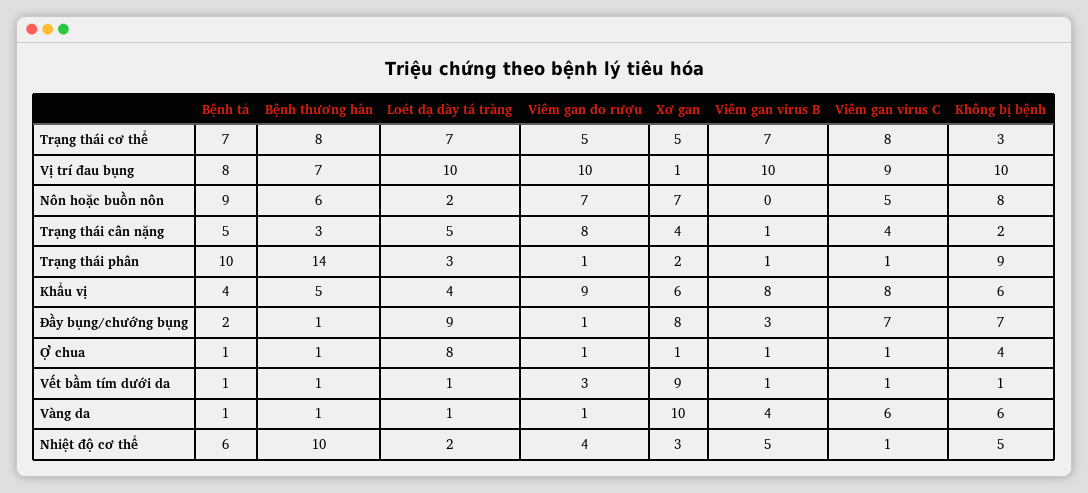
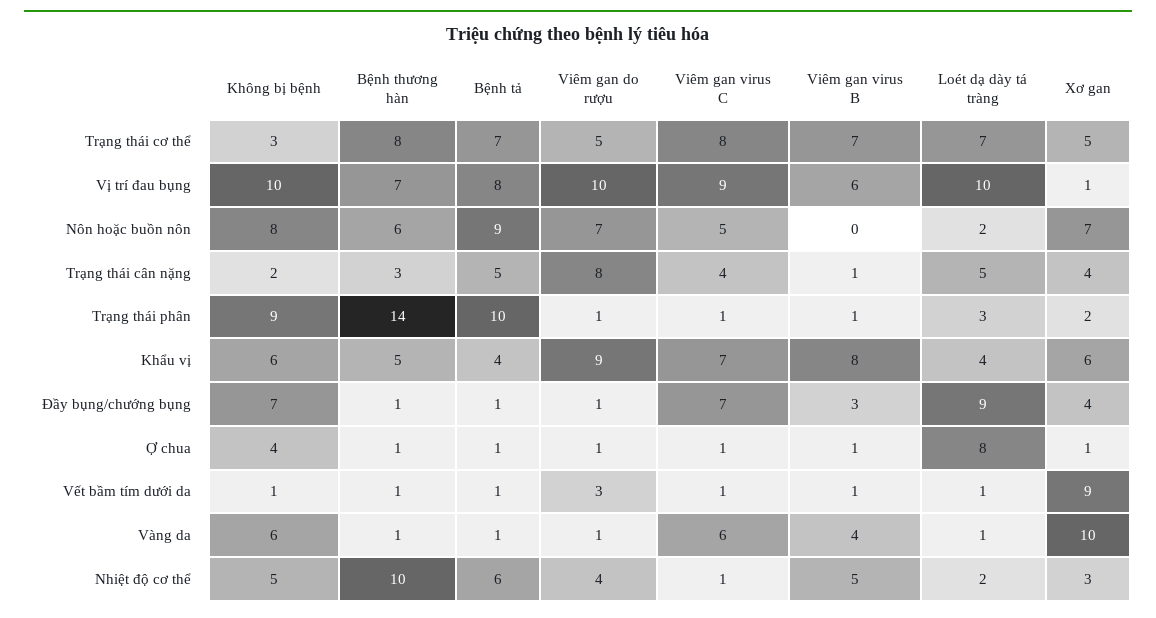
  {
    "Bệnh tả": {
      "Trạng thái cơ thể": 7,
      "Vị trí đau bụng": 8,
      "Nôn hoặc buồn nôn": 9,
      "Trạng thái cân nặng": 5,
      "Trạng thái phân": 10,
      "Khẩu vị": 4,
-     "Đầy bụng/chướng bụng": 2,
+     "Đầy bụng/chướng bụng": 1,
      "Ợ chua": 1,
      "Vết bầm tím dưới da": 1,
      "Vàng da": 1,
      "Nhiệt độ cơ thể": 6
    },
    "Bệnh thương hàn": {
      "Trạng thái cơ thể": 8,
      "Vị trí đau bụng": 7,
      "Nôn hoặc buồn nôn": 6,
      "Trạng thái cân nặng": 3,
      "Trạng thái phân": 14,
      "Khẩu vị": 5,
      "Đầy bụng/chướng bụng": 1,
      "Ợ chua": 1,
      "Vết bầm tím dưới da": 1,
      "Vàng da": 1,
      "Nhiệt độ cơ thể": 10
    },
    "Loét dạ dày tá tràng": {
      "Trạng thái cơ thể": 7,
      "Vị trí đau bụng": 10,
      "Nôn hoặc buồn nôn": 2,
      "Trạng thái cân nặng": 5,
      "Trạng thái phân": 3,
      "Khẩu vị": 4,
      "Đầy bụng/chướng bụng": 9,
      "Ợ chua": 8,
      "Vết bầm tím dưới da": 1,
      "Vàng da": 1,
      "Nhiệt độ cơ thể": 2
    },
    "Viêm gan do rượu": {
      "Trạng thái cơ thể": 5,
      "Vị trí đau bụng": 10,
      "Nôn hoặc buồn nôn": 7,
      "Trạng thái cân nặng": 8,
      "Trạng thái phân": 1,
      "Khẩu vị": 9,
      "Đầy bụng/chướng bụng": 1,
      "Ợ chua": 1,
      "Vết bầm tím dưới da": 3,
      "Vàng da": 1,
      "Nhiệt độ cơ thể": 4
    },
    "Xơ gan": {
      "Trạng thái cơ thể": 5,
      "Vị trí đau bụng": 1,
      "Nôn hoặc buồn nôn": 7,
      "Trạng thái cân nặng": 4,
      "Trạng thái phân": 2,
      "Khẩu vị": 6,
-     "Đầy bụng/chướng bụng": 8,
+     "Đầy bụng/chướng bụng": 4,
      "Ợ chua": 1,
      "Vết bầm tím dưới da": 9,
      "Vàng da": 10,
      "Nhiệt độ cơ thể": 3
    },
    "Viêm gan virus B": {
      "Trạng thái cơ thể": 7,
-     "Vị trí đau bụng": 10,
+     "Vị trí đau bụng": 6,
      "Nôn hoặc buồn nôn": 0,
      "Trạng thái cân nặng": 1,
      "Trạng thái phân": 1,
      "Khẩu vị": 8,
      "Đầy bụng/chướng bụng": 3,
      "Ợ chua": 1,
      "Vết bầm tím dưới da": 1,
      "Vàng da": 4,
      "Nhiệt độ cơ thể": 5
    },
    "Viêm gan virus C": {
      "Trạng thái cơ thể": 8,
      "Vị trí đau bụng": 9,
      "Nôn hoặc buồn nôn": 5,
      "Trạng thái cân nặng": 4,
      "Trạng thái phân": 1,
-     "Khẩu vị": 8,
+     "Khẩu vị": 7,
      "Đầy bụng/chướng bụng": 7,
      "Ợ chua": 1,
      "Vết bầm tím dưới da": 1,
      "Vàng da": 6,
      "Nhiệt độ cơ thể": 1
    },
    "Không bị bệnh": {
      "Trạng thái cơ thể": 3,
      "Vị trí đau bụng": 10,
      "Nôn hoặc buồn nôn": 8,
      "Trạng thái cân nặng": 2,
      "Trạng thái phân": 9,
      "Khẩu vị": 6,
      "Đầy bụng/chướng bụng": 7,
      "Ợ chua": 4,
      "Vết bầm tím dưới da": 1,
      "Vàng da": 6,
      "Nhiệt độ cơ thể": 5
    }
  }

